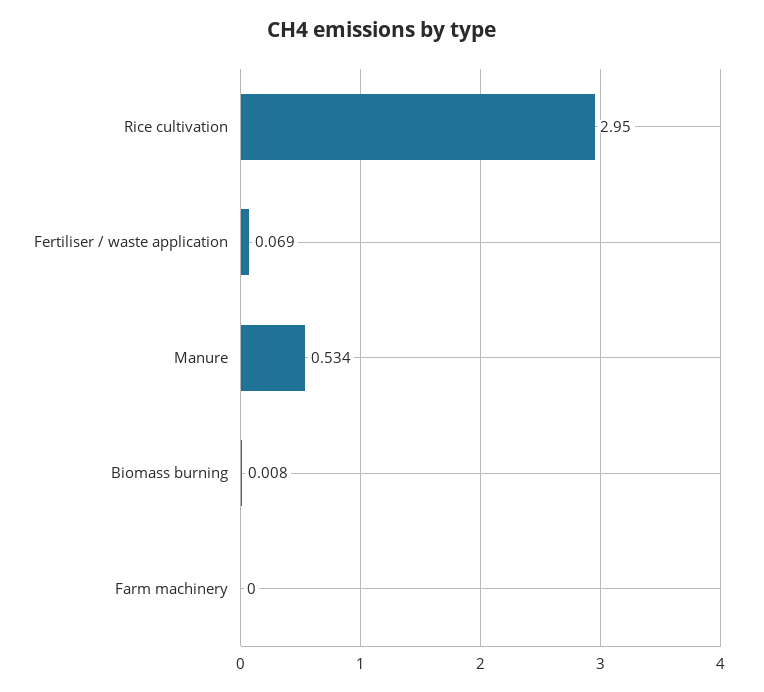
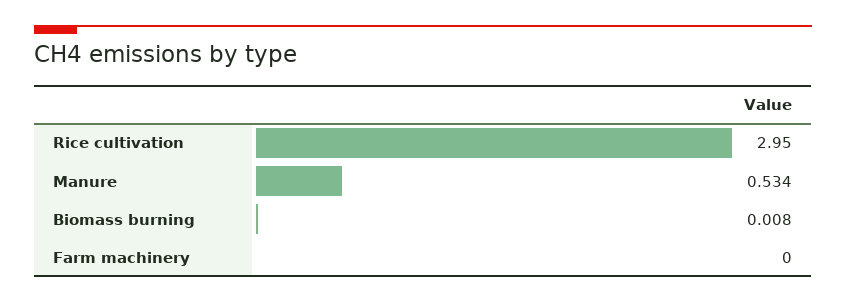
  {
    "Rice cultivation": 2.95,
-   "Fertiliser / waste application": 0.069,
    "Manure": 0.534,
    "Biomass burning": 0.008,
    "Farm machinery": 0
  }

